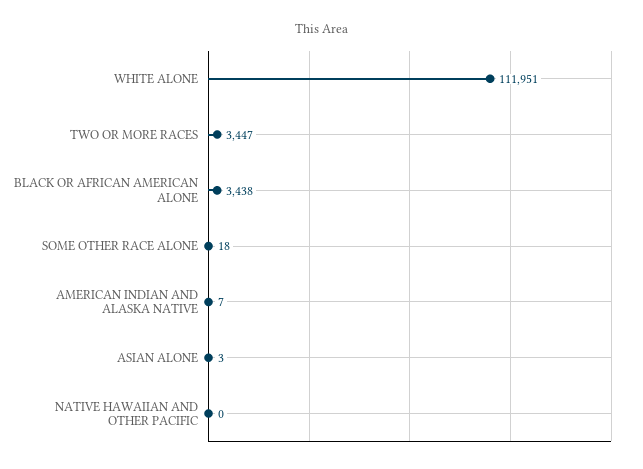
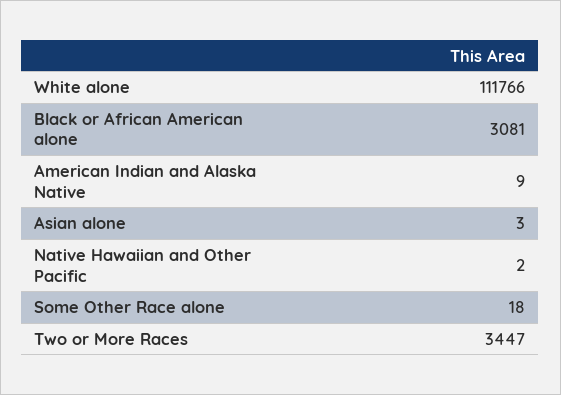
  {
-   "WHITE ALONE": 111951,
+   "WHITE ALONE": 111766,
    "TWO OR MORE RACES": 3447,
-   "BLACK OR AFRICAN AMERICAN ALONE": 3438,
+   "BLACK OR AFRICAN AMERICAN ALONE": 3081,
    "SOME OTHER RACE ALONE": 18,
-   "AMERICAN INDIAN AND ALASKA NATIVE": 7,
+   "AMERICAN INDIAN AND ALASKA NATIVE": 9,
    "ASIAN ALONE": 3,
-   "NATIVE HAWAIIAN AND OTHER PACIFIC": 0
+   "NATIVE HAWAIIAN AND OTHER PACIFIC": 2
  }

